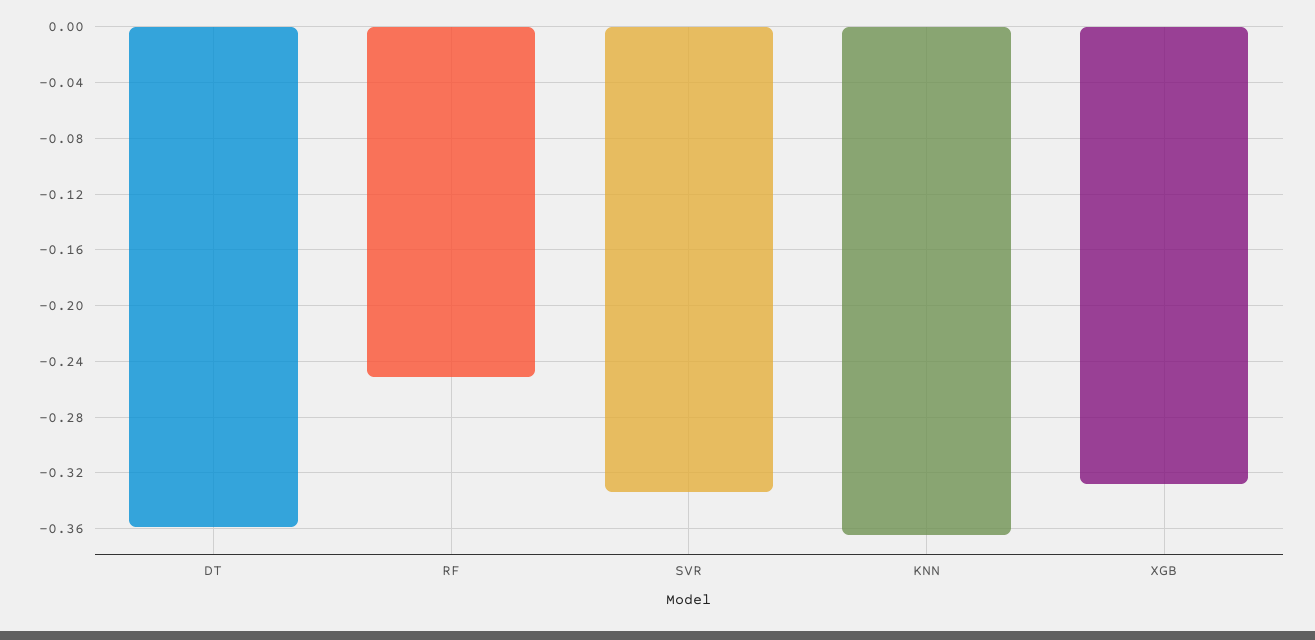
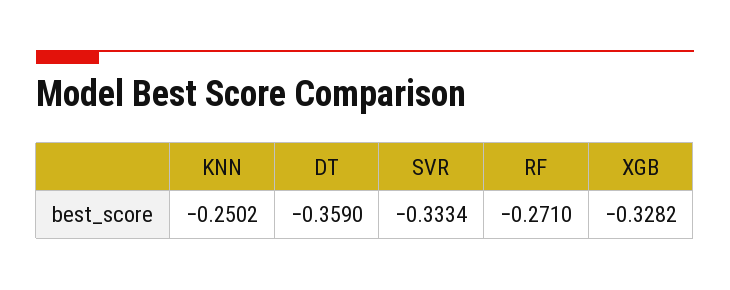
  {
    "DT": -0.359,
-   "RF": -0.25,
+   "RF": -0.271,
    "SVR": -0.3334,
-   "KNN": -0.365,
+   "KNN": -0.2502,
    "XGB": -0.3282
  }

